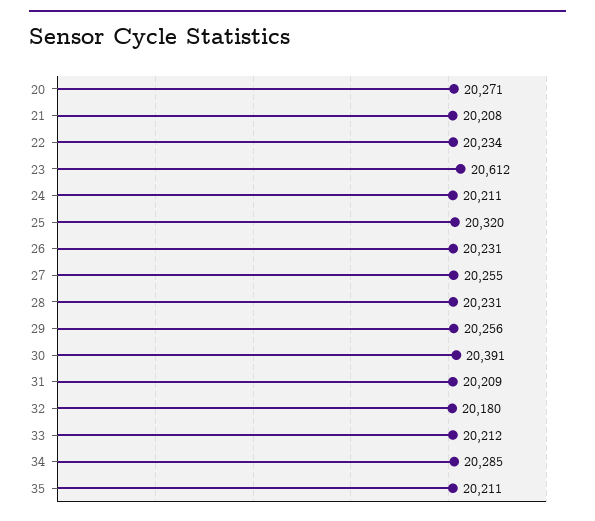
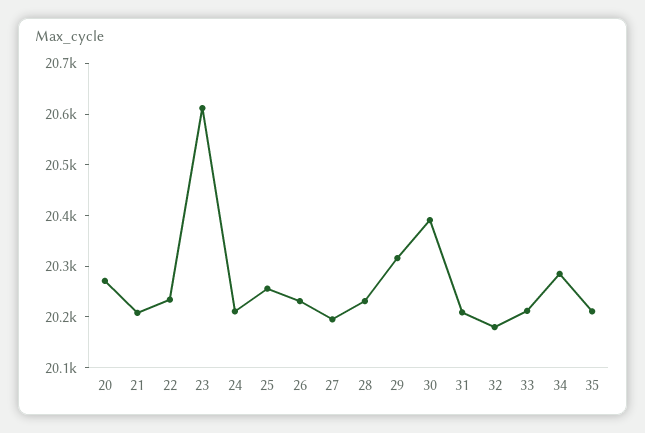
  {
    "20": 20271,
    "21": 20208,
    "22": 20234,
    "23": 20612,
    "24": 20211,
-   "25": 20320,
+   "25": 20260,
    "26": 20231,
-   "27": 20255,
+   "27": 20200,
    "28": 20231,
-   "29": 20256,
+   "29": 20320,
    "30": 20391,
    "31": 20209,
    "32": 20180,
    "33": 20212,
    "34": 20285,
    "35": 20211
  }

